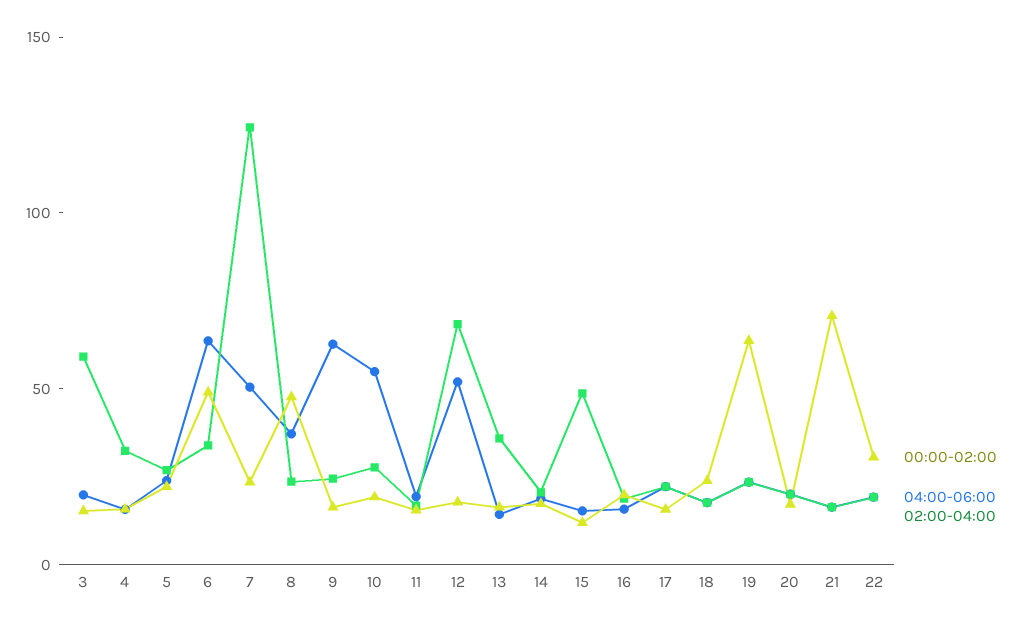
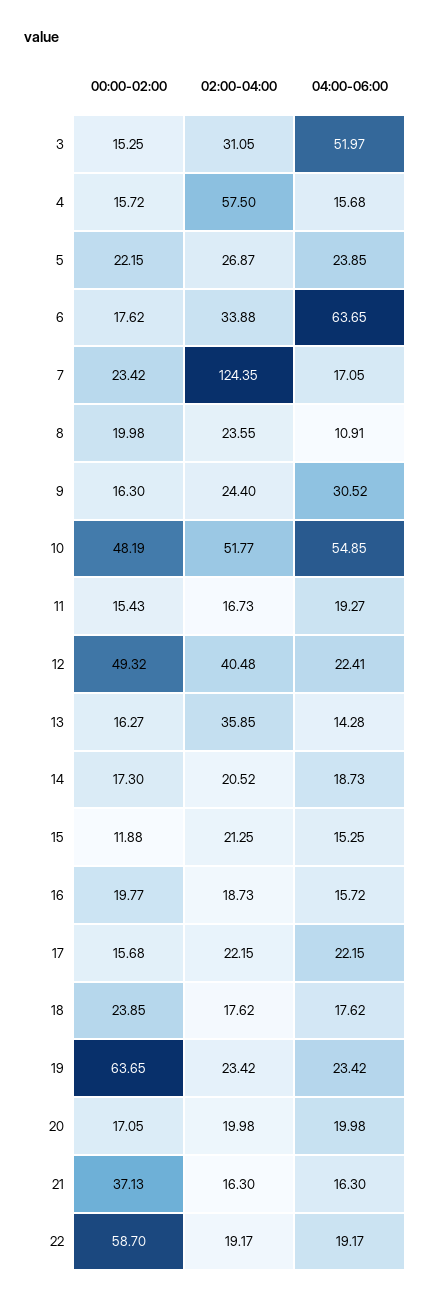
  {
    "00:00-02:00": {
      "3": 15.25,
      "4": 15.72,
      "5": 22.15,
-     "6": 50,
+     "6": 17.62,
      "7": 23.42,
-     "8": 50,
+     "8": 19.98,
      "9": 16.3,
-     "10": 20,
+     "10": 48.19,
      "11": 15.43,
-     "12": 20,
+     "12": 49.32,
      "13": 16.27,
      "14": 17.3,
      "15": 11.88,
      "16": 19.77,
      "17": 15.68,
      "18": 23.85,
      "19": 63.65,
      "20": 17.05,
-     "21": 70,
+     "21": 37.13,
-     "22": 30
+     "22": 58.7
    },
    "04:00-06:00": {
-     "3": 20,
+     "3": 51.97,
      "4": 15.68,
      "5": 23.85,
      "6": 63.65,
-     "7": 50,
+     "7": 17.05,
-     "8": 40,
+     "8": 10.91,
-     "9": 60,
+     "9": 30.52,
      "10": 54.85,
      "11": 19.27,
-     "12": 50,
+     "12": 22.41,
      "13": 14.28,
      "14": 18.73,
      "15": 15.25,
      "16": 15.72,
      "17": 22.15,
      "18": 17.62,
      "19": 23.42,
      "20": 19.98,
      "21": 16.3,
      "22": 19.17
    },
    "02:00-04:00": {
-     "3": 60,
+     "3": 31.05,
-     "4": 30,
+     "4": 57.5,
      "5": 26.87,
      "6": 33.88,
      "7": 124.35,
      "8": 23.55,
      "9": 24.4,
-     "10": 30,
+     "10": 51.77,
      "11": 16.73,
-     "12": 70,
+     "12": 40.48,
      "13": 35.85,
      "14": 20.52,
-     "15": 50,
+     "15": 21.25,
      "16": 18.73,
      "17": 22.15,
      "18": 17.62,
      "19": 23.42,
      "20": 19.98,
      "21": 16.3,
      "22": 19.17
    }
  }

